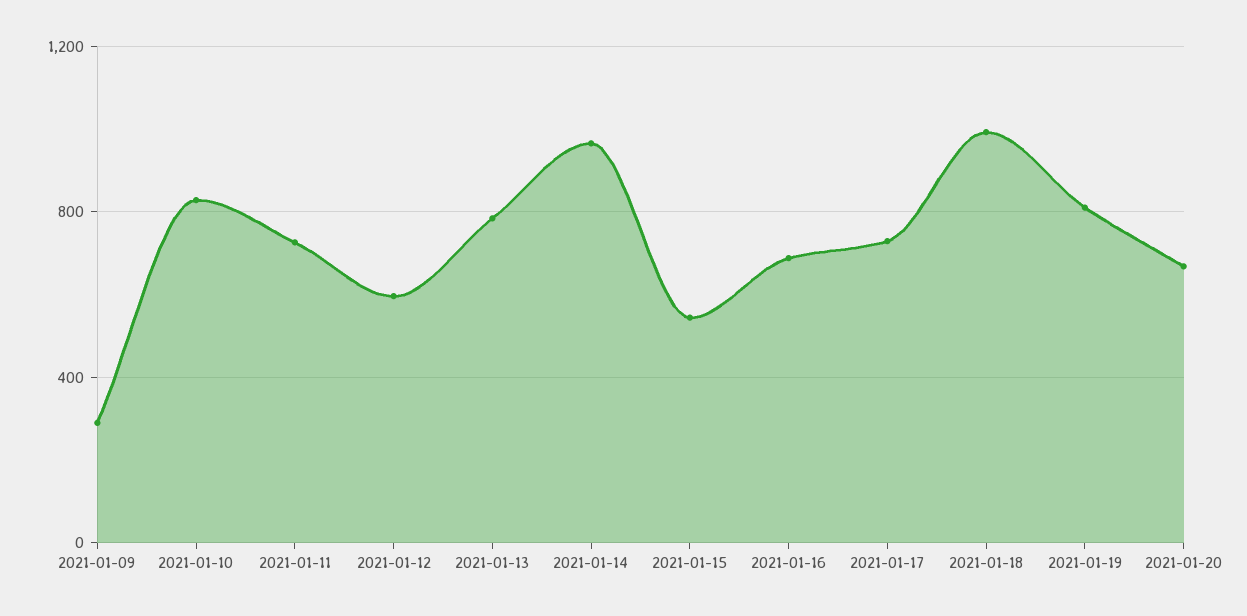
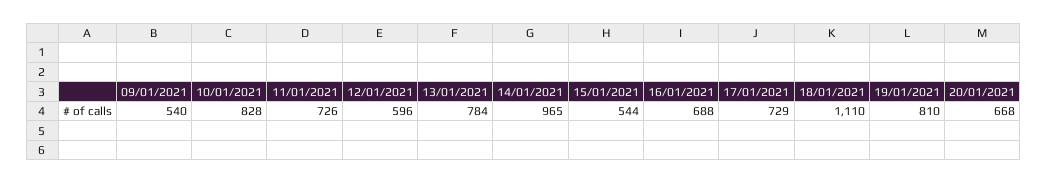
  {
-   "2021-01-09": 300,
+   "2021-01-09": 540,
    "2021-01-10": 828,
    "2021-01-11": 726,
    "2021-01-12": 596,
    "2021-01-13": 784,
    "2021-01-14": 965,
    "2021-01-15": 544,
    "2021-01-16": 688,
    "2021-01-17": 729,
-   "2021-01-18": 1000,
+   "2021-01-18": 1110,
    "2021-01-19": 810,
    "2021-01-20": 668
  }

